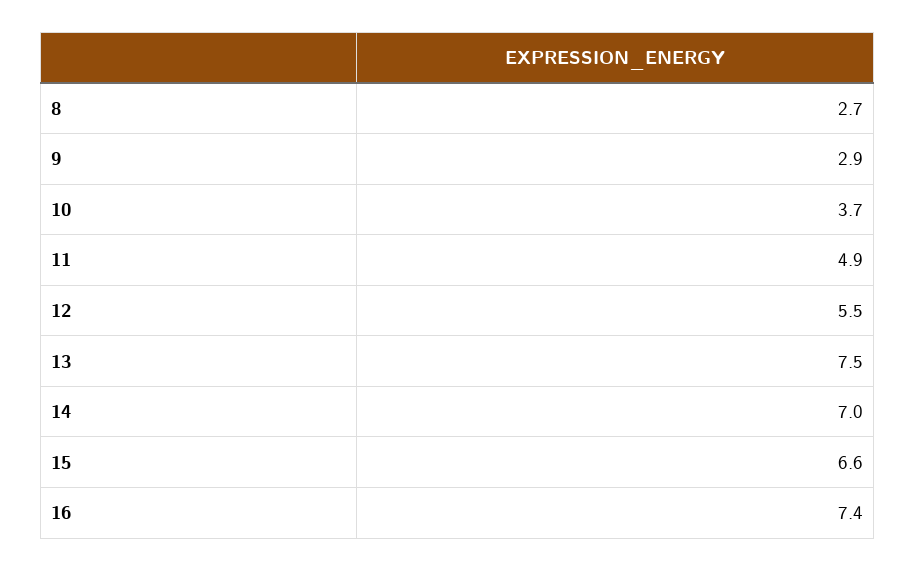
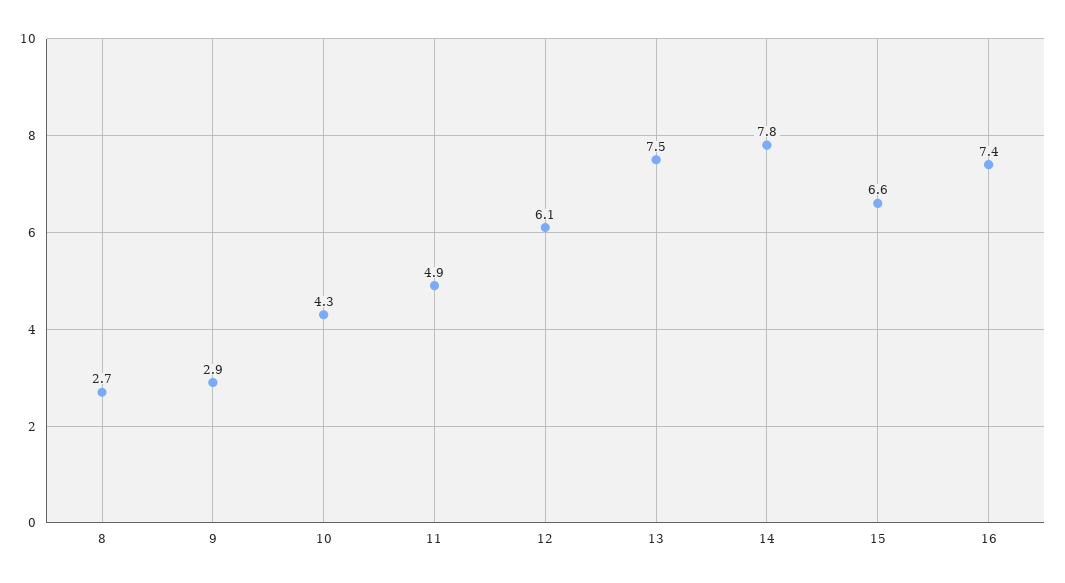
  {
    "8": 2.7,
    "9": 2.9,
-   "10": 3.7,
+   "10": 4.3,
    "11": 4.9,
-   "12": 5.5,
+   "12": 6.1,
    "13": 7.5,
-   "14": 7,
+   "14": 7.8,
    "15": 6.6,
    "16": 7.4
  }

